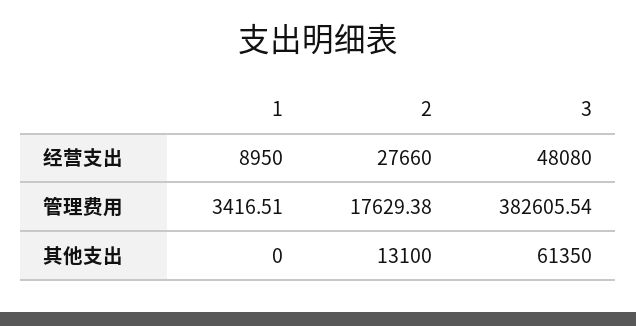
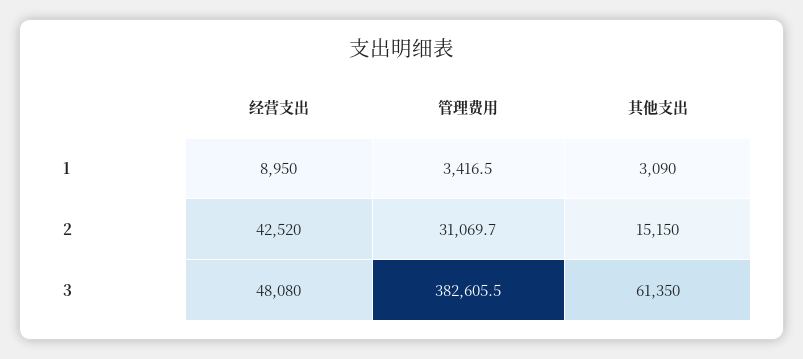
  {
    "1": {
      "经营支出": 8950,
      "管理费用": 3416.51,
-     "其他支出": 0
+     "其他支出": 3090
    },
    "2": {
-     "经营支出": 27660,
+     "经营支出": 42520,
-     "管理费用": 17629.38,
+     "管理费用": 31069.7,
-     "其他支出": 13100
+     "其他支出": 15150
    },
    "3": {
      "经营支出": 48080,
      "管理费用": 382605.54,
      "其他支出": 61350
    }
  }

